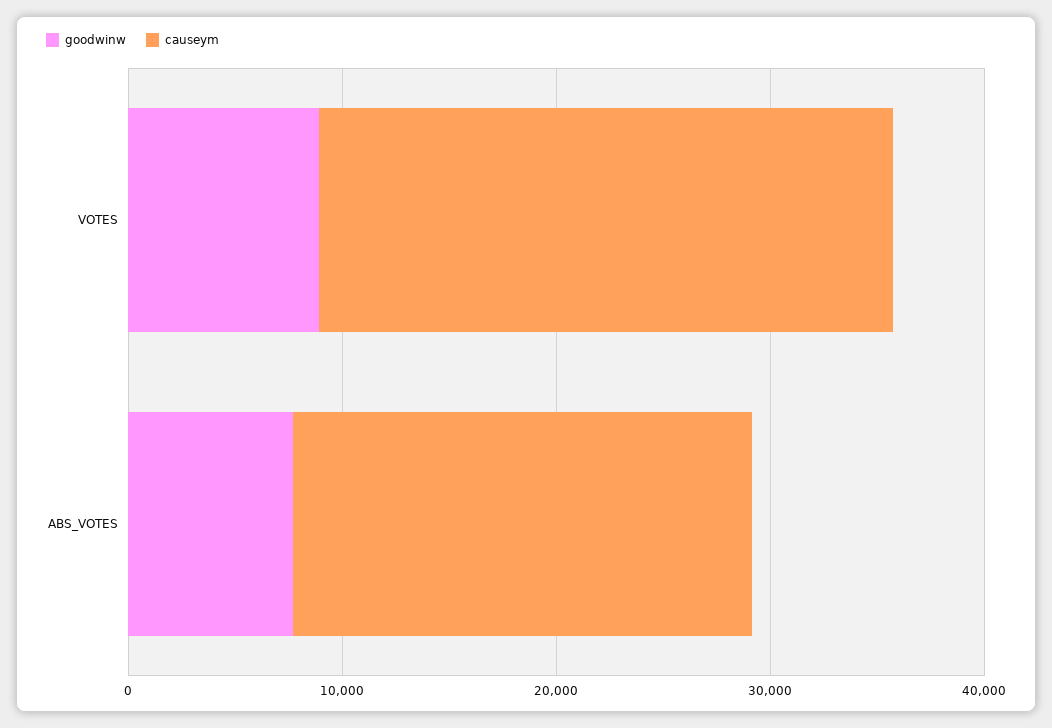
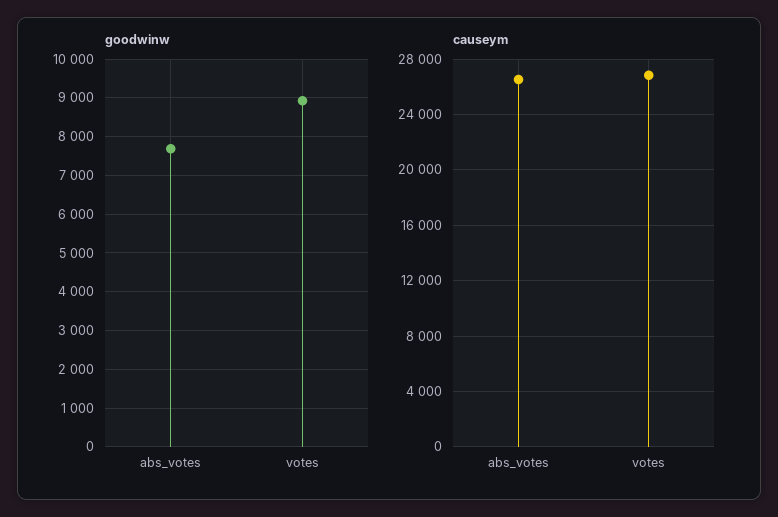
  {
    "goodwinw": {
      "VOTES": 9000,
      "ABS_VOTES": 7600
    },
    "causeym": {
      "VOTES": 27000,
-     "ABS_VOTES": 22000
+     "ABS_VOTES": 26500
    }
  }

